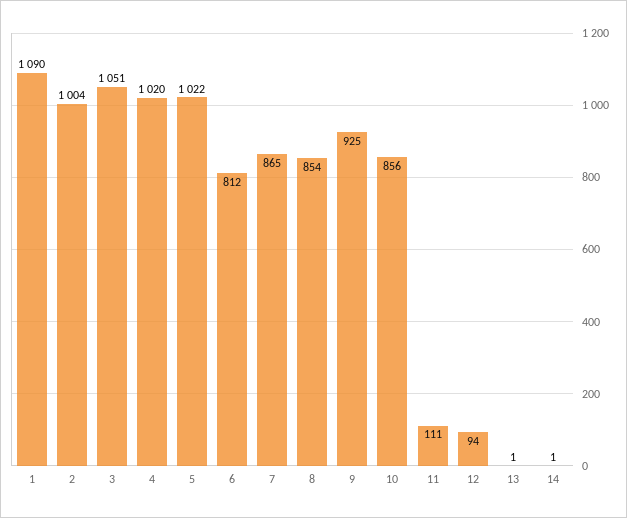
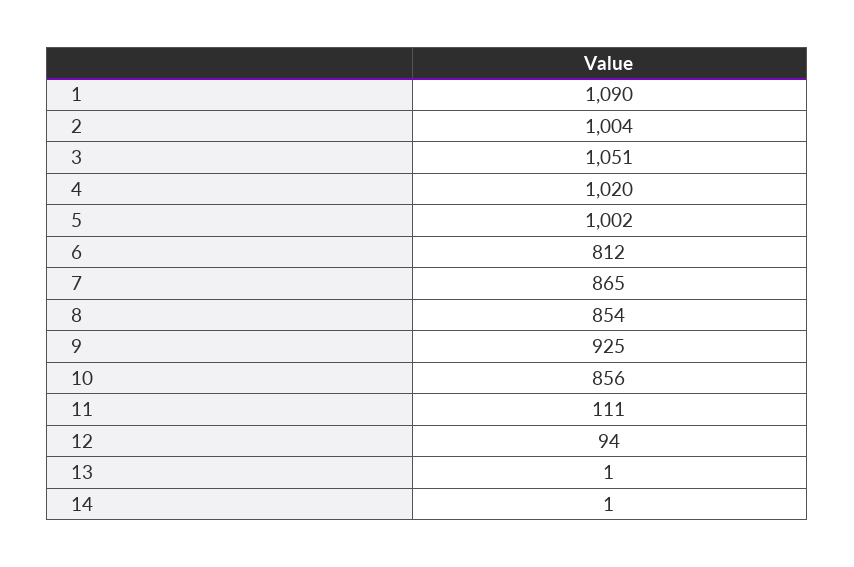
  {
    "1": 1090,
    "2": 1004,
    "3": 1051,
    "4": 1020,
-   "5": 1022,
+   "5": 1002,
    "6": 812,
    "7": 865,
    "8": 854,
    "9": 925,
    "10": 856,
    "11": 111,
    "12": 94,
    "13": 1,
    "14": 1
  }

